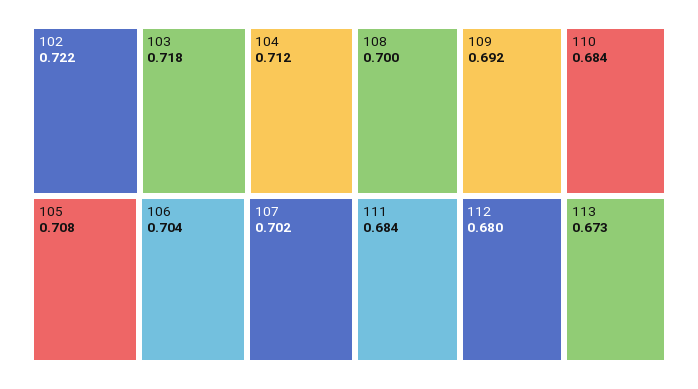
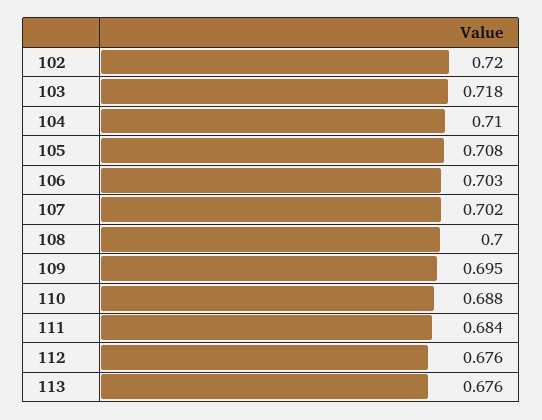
  {
-   "102": 0.722,
+   "102": 0.72,
    "103": 0.718,
-   "104": 0.712,
+   "104": 0.71,
    "105": 0.708,
-   "106": 0.704,
+   "106": 0.703,
    "107": 0.702,
    "108": 0.7,
-   "109": 0.692,
+   "109": 0.695,
-   "110": 0.684,
+   "110": 0.688,
    "111": 0.684,
-   "112": 0.68,
+   "112": 0.676,
-   "113": 0.673
+   "113": 0.676
  }

